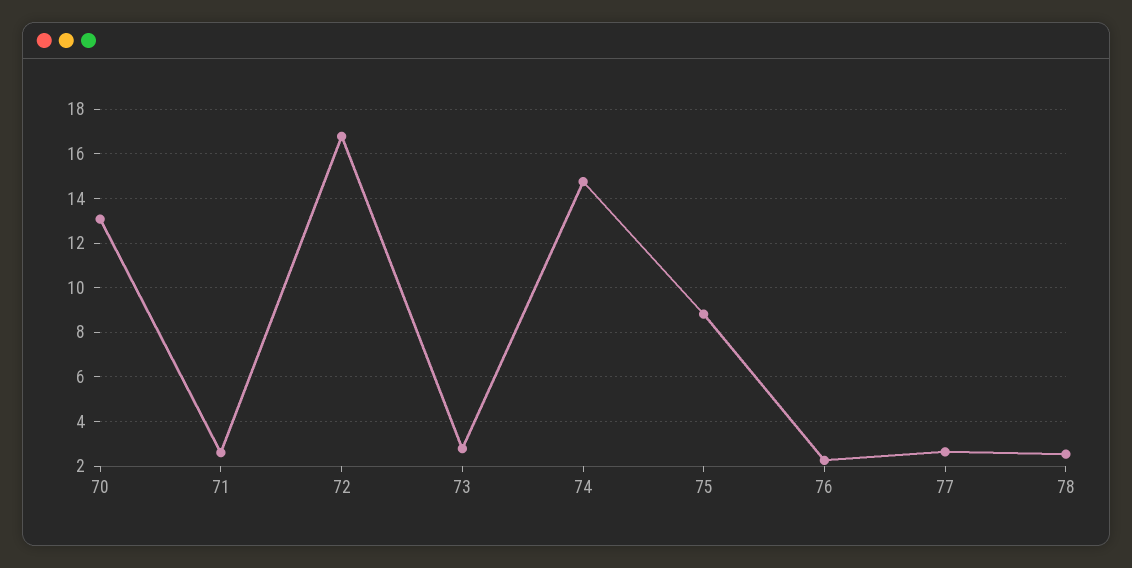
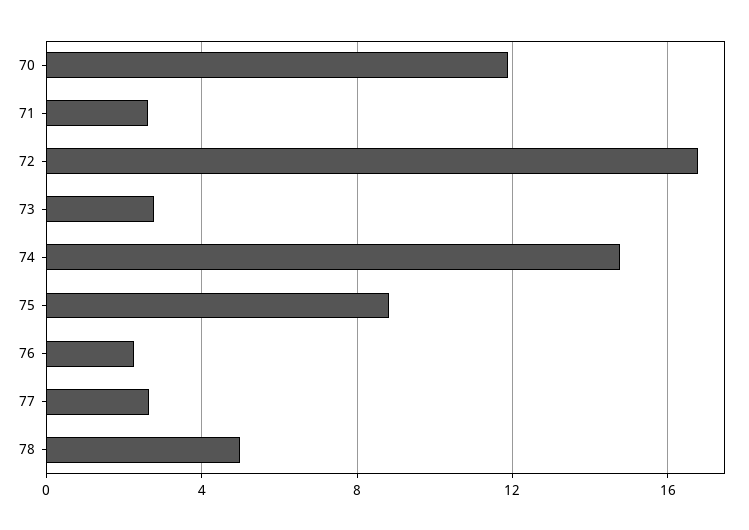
  {
-   "70": 13,
+   "70": 12,
    "71": 2.5,
    "72": 17,
    "73": 3,
    "74": 15,
    "75": 9,
    "76": 2.5,
    "77": 2.5,
-   "78": 2.5
+   "78": 5
  }

